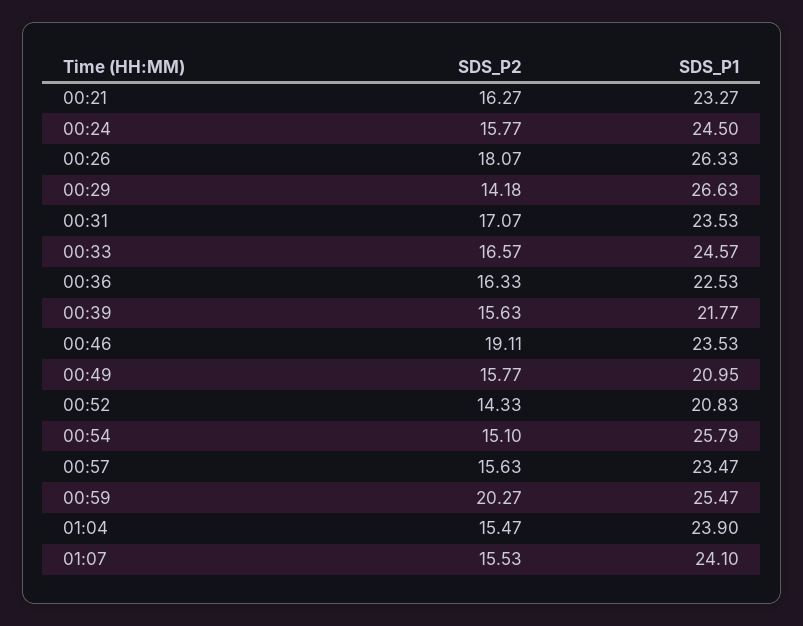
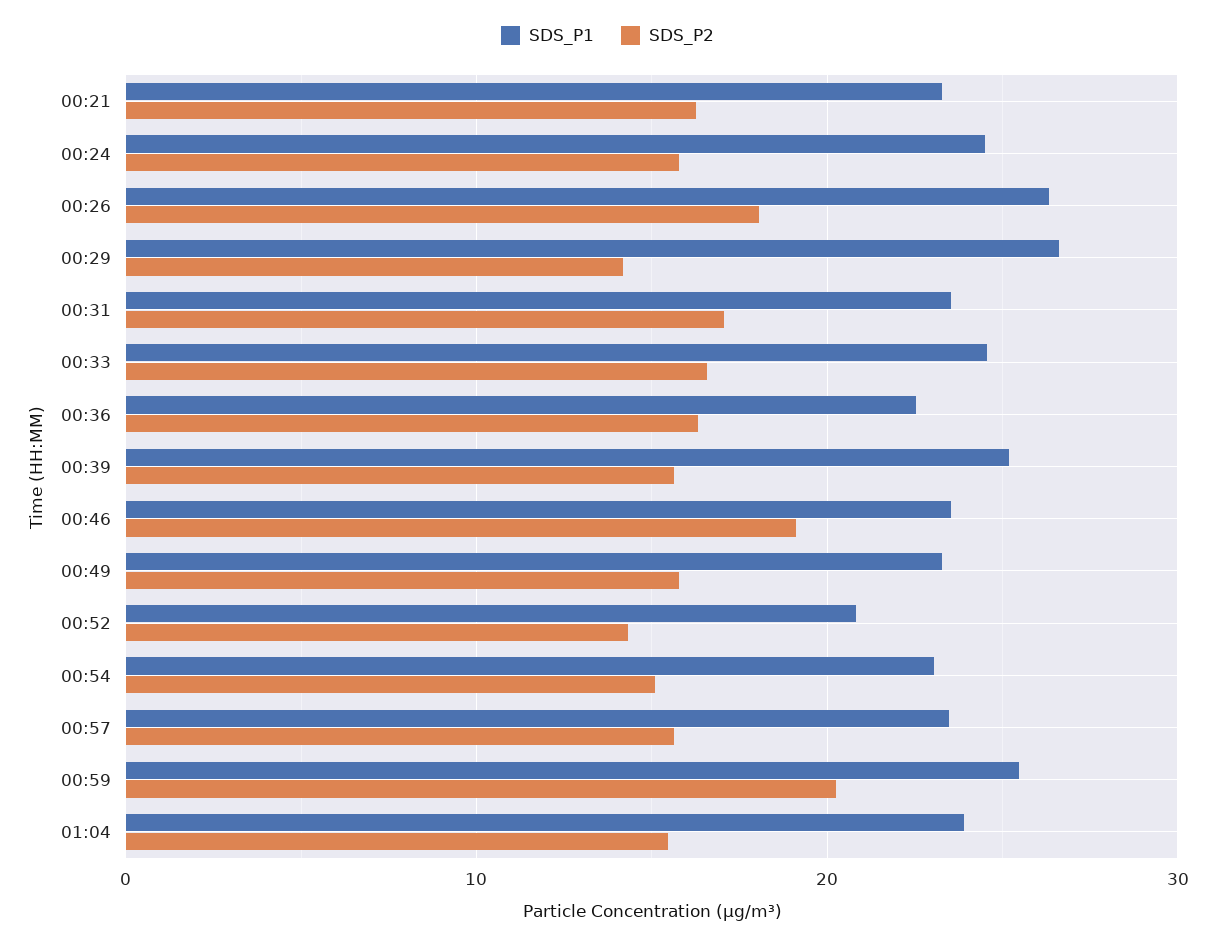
  {
    "SDS_P2": {
      "00:21": 16.27,
      "00:24": 15.77,
      "00:26": 18.07,
      "00:29": 14.18,
      "00:31": 17.07,
      "00:33": 16.57,
      "00:36": 16.33,
      "00:39": 15.63,
      "00:46": 19.11,
      "00:49": 15.77,
      "00:52": 14.33,
      "00:54": 15.1,
      "00:57": 15.63,
      "00:59": 20.27,
-     "01:04": 15.47,
+     "01:04": 15.47
-     "01:07": 15.53
    },
    "SDS_P1": {
      "00:21": 23.27,
      "00:24": 24.5,
      "00:26": 26.33,
      "00:29": 26.63,
      "00:31": 23.53,
      "00:33": 24.57,
      "00:36": 22.53,
-     "00:39": 21.77,
+     "00:39": 25,
      "00:46": 23.53,
-     "00:49": 20.95,
+     "00:49": 23,
      "00:52": 20.83,
-     "00:54": 25.79,
+     "00:54": 23,
      "00:57": 23.47,
      "00:59": 25.47,
-     "01:04": 23.9,
+     "01:04": 23.9
-     "01:07": 24.1
    }
  }

